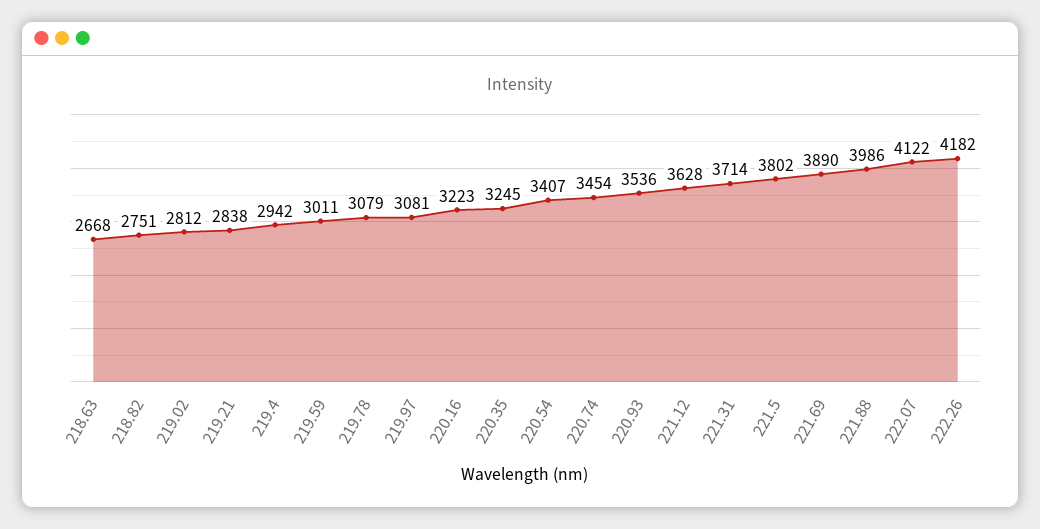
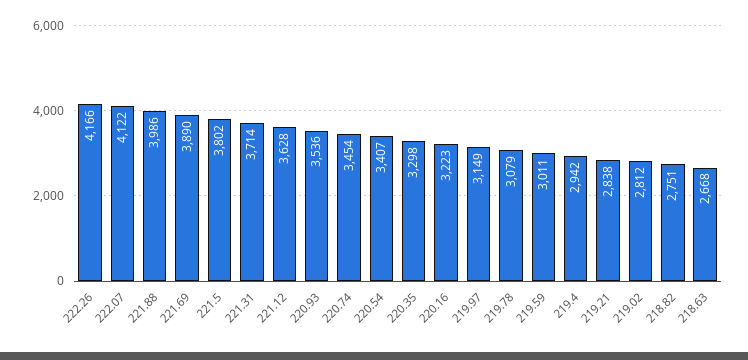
  {
    "218.63": 2668,
    "218.82": 2751,
    "219.02": 2812,
    "219.21": 2838,
    "219.4": 2942,
    "219.59": 3011,
    "219.78": 3079,
-   "219.97": 3081,
+   "219.97": 3149,
    "220.16": 3223,
-   "220.35": 3245,
+   "220.35": 3298,
    "220.54": 3407,
    "220.74": 3454,
    "220.93": 3536,
    "221.12": 3628,
    "221.31": 3714,
    "221.5": 3802,
    "221.69": 3890,
    "221.88": 3986,
    "222.07": 4122,
-   "222.26": 4182
+   "222.26": 4166
  }

